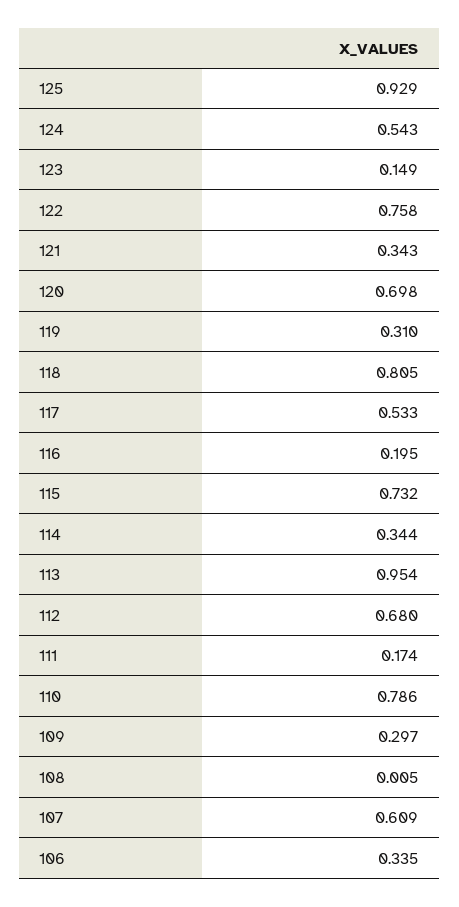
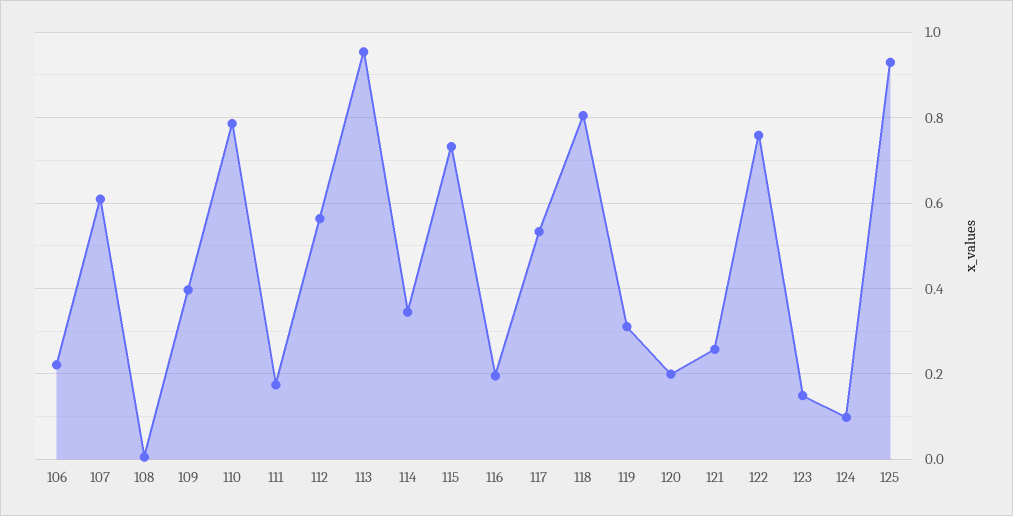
  {
    "125": 0.929,
-   "124": 0.543,
+   "124": 0.1,
    "123": 0.149,
    "122": 0.758,
-   "121": 0.343,
+   "121": 0.26,
-   "120": 0.698,
+   "120": 0.2,
    "119": 0.31,
    "118": 0.805,
    "117": 0.533,
    "116": 0.195,
    "115": 0.732,
    "114": 0.344,
    "113": 0.954,
-   "112": 0.68,
+   "112": 0.56,
    "111": 0.174,
    "110": 0.786,
-   "109": 0.297,
+   "109": 0.4,
    "108": 0.005,
    "107": 0.609,
-   "106": 0.335
+   "106": 0.22
  }

